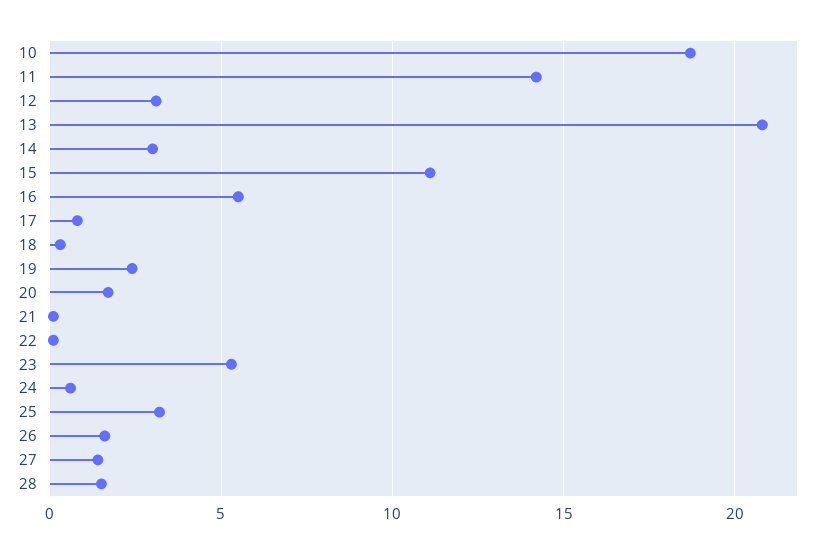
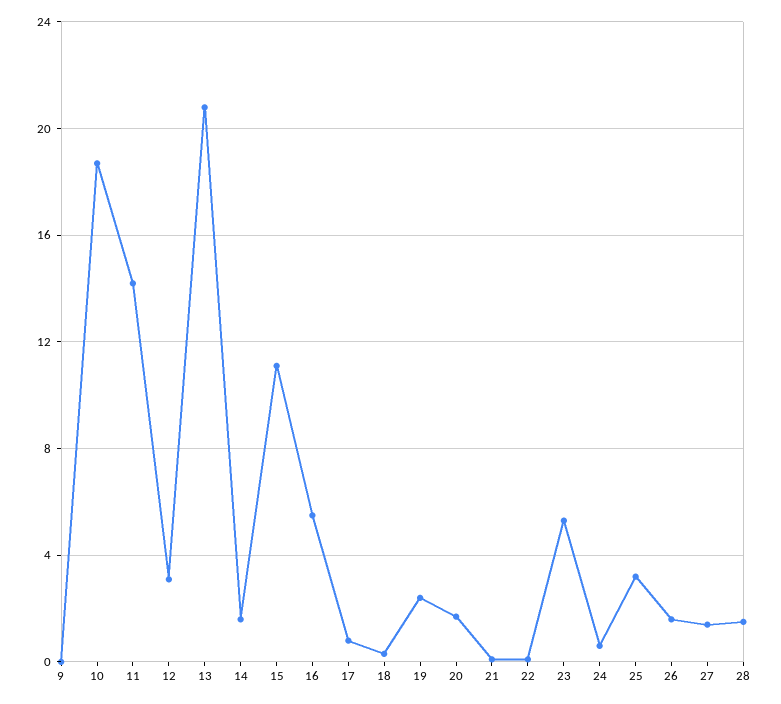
  {
    "10": 18.5,
    "11": 14,
    "12": 3,
    "13": 21,
-   "14": 3,
+   "14": 1.5,
    "15": 11,
    "16": 5.5,
    "17": 1,
    "18": 0.5,
    "19": 2.5,
    "20": 1.5,
    "21": 0,
    "22": 0,
    "23": 5.5,
    "24": 0.5,
    "25": 3,
    "26": 1.5,
    "27": 1.5,
-   "28": 1.5
+   "28": 1.5,
+   "9": 0
  }

